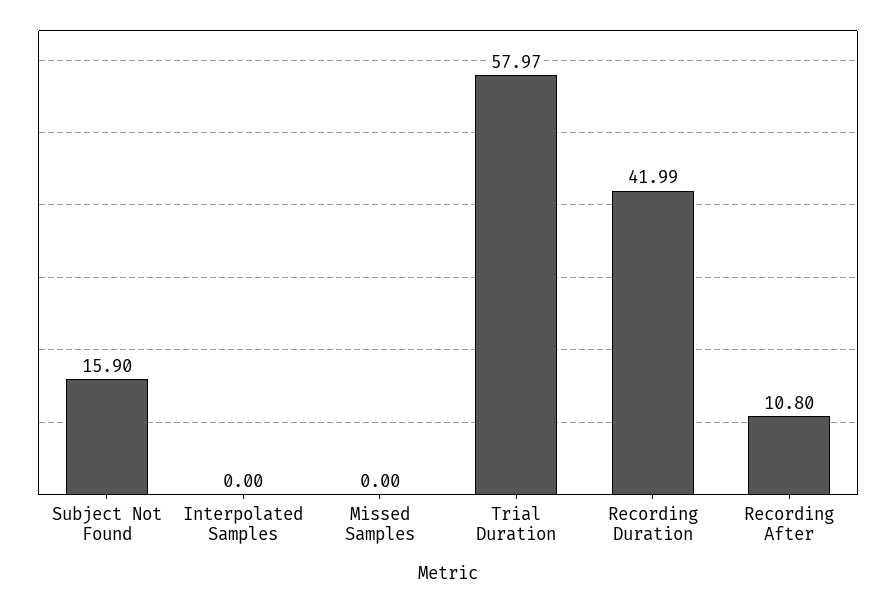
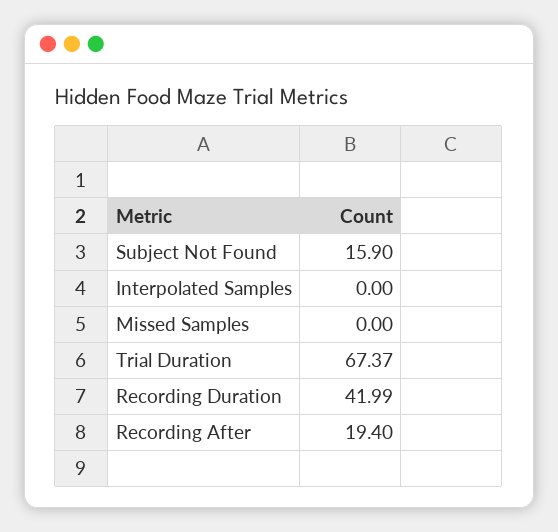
  {
    "Subject Not Found": 15.9,
    "Interpolated Samples": 0,
    "Missed Samples": 0,
-   "Trial Duration": 57.97,
+   "Trial Duration": 67.37,
    "Recording Duration": 41.99,
-   "Recording After": 10.8
+   "Recording After": 19.4
  }

